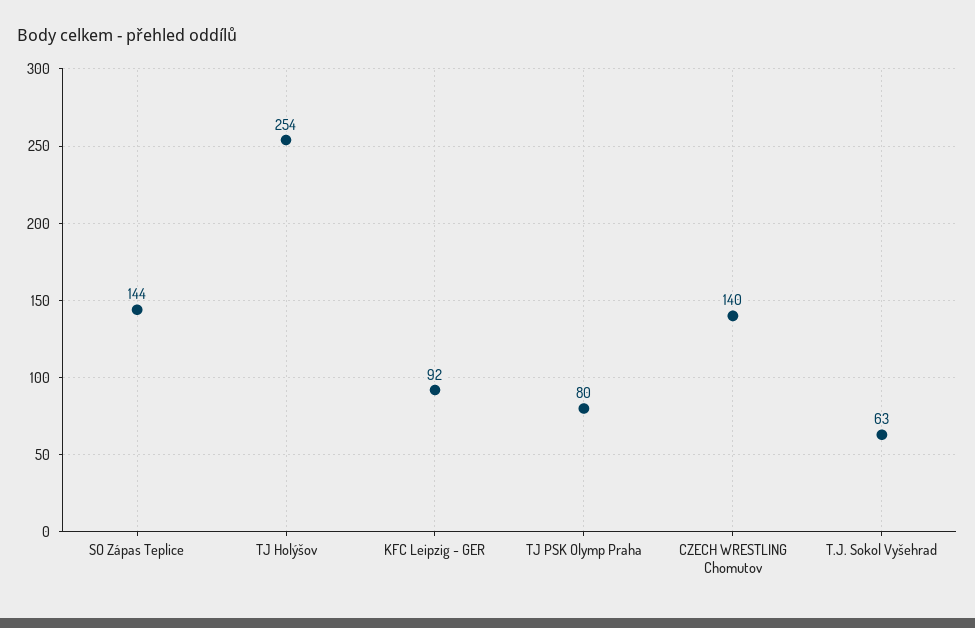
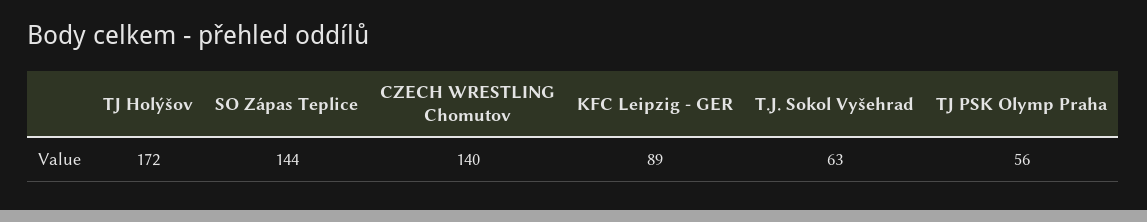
  {
    "SO Zápas Teplice": 144,
-   "TJ Holýšov": 254,
+   "TJ Holýšov": 172,
-   "KFC Leipzig - GER": 92,
+   "KFC Leipzig - GER": 89,
-   "TJ PSK Olymp Praha": 80,
+   "TJ PSK Olymp Praha": 56,
    "CZECH WRESTLING Chomutov": 140,
    "T.J. Sokol Vyšehrad": 63
  }

